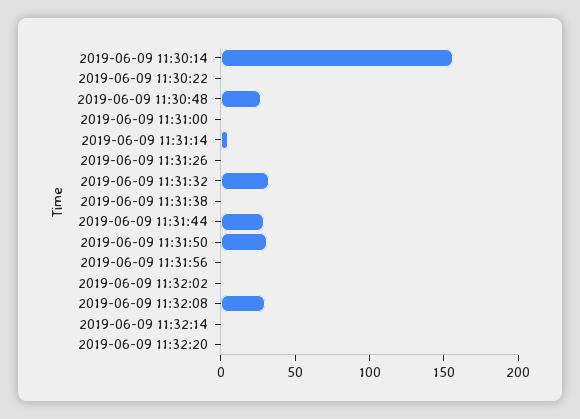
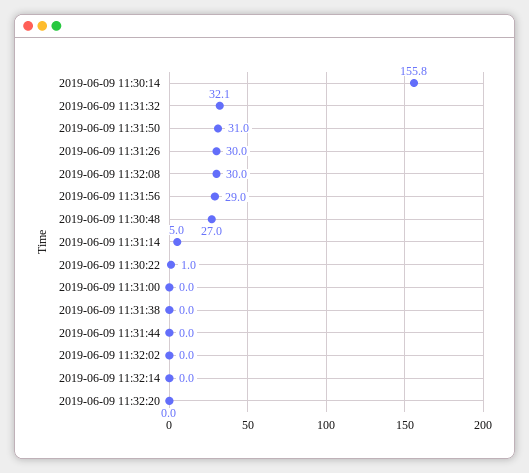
  {
    "2019-06-09 11:30:14": 155.8,
    "2019-06-09 11:30:22": 1,
    "2019-06-09 11:30:48": 27,
    "2019-06-09 11:31:00": 0,
    "2019-06-09 11:31:14": 5,
-   "2019-06-09 11:31:26": 0,
+   "2019-06-09 11:31:26": 30,
    "2019-06-09 11:31:32": 32.1,
    "2019-06-09 11:31:38": 0,
-   "2019-06-09 11:31:44": 30,
+   "2019-06-09 11:31:44": 0,
    "2019-06-09 11:31:50": 31,
-   "2019-06-09 11:31:56": 0,
+   "2019-06-09 11:31:56": 29,
    "2019-06-09 11:32:02": 0,
    "2019-06-09 11:32:08": 30,
    "2019-06-09 11:32:14": 0,
    "2019-06-09 11:32:20": 0
  }

